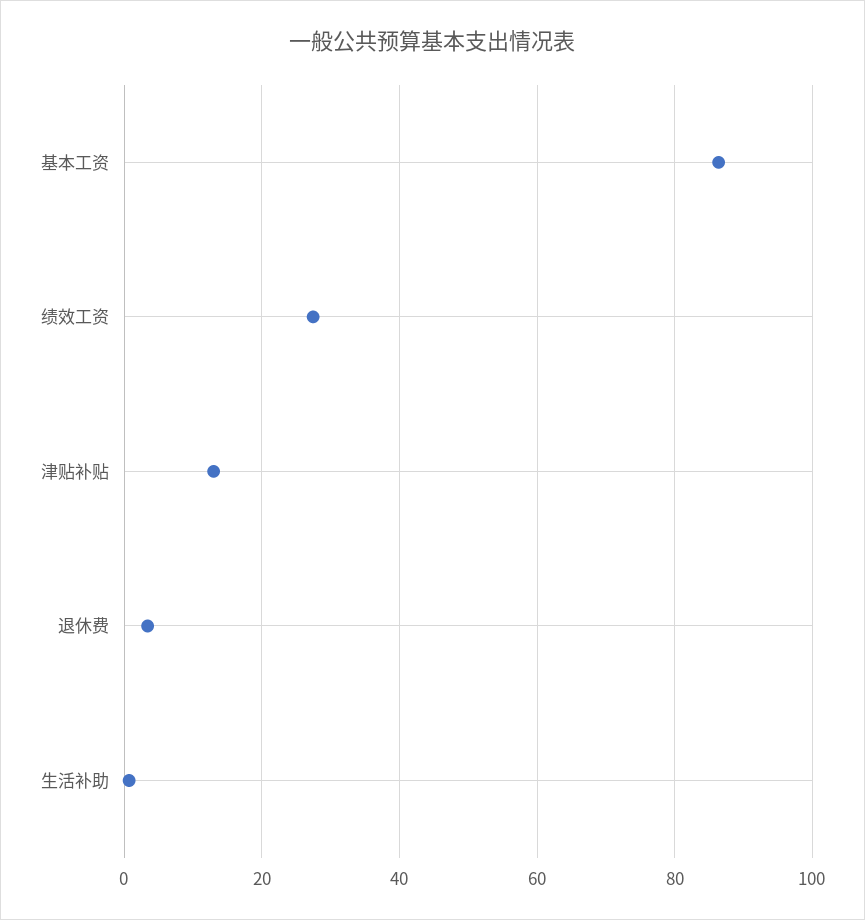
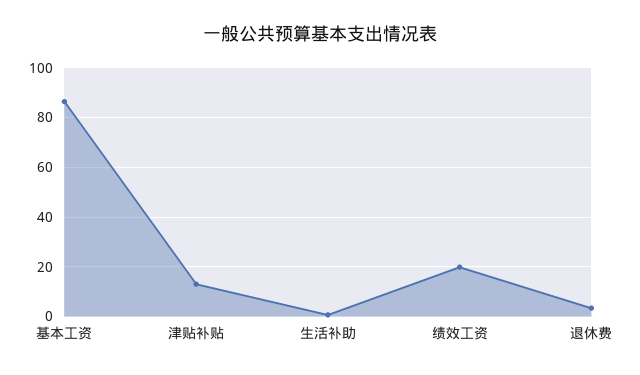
  {
    "基本工资": 86,
-   "绩效工资": 28,
+   "绩效工资": 20,
    "津贴补贴": 12,
    "退休费": 4,
    "生活补助": 0
  }

